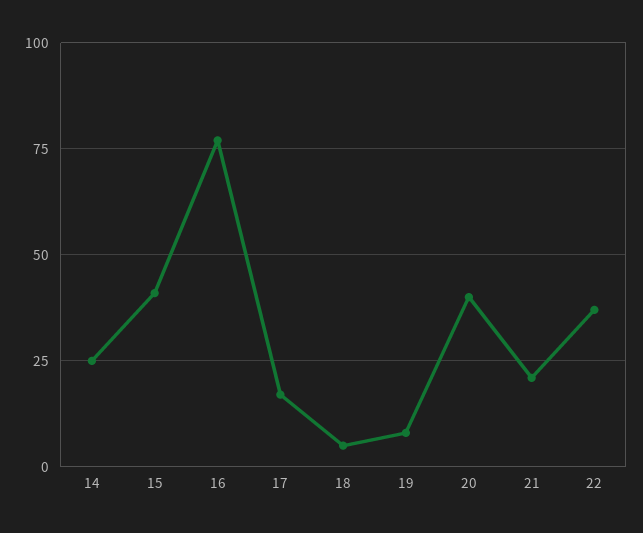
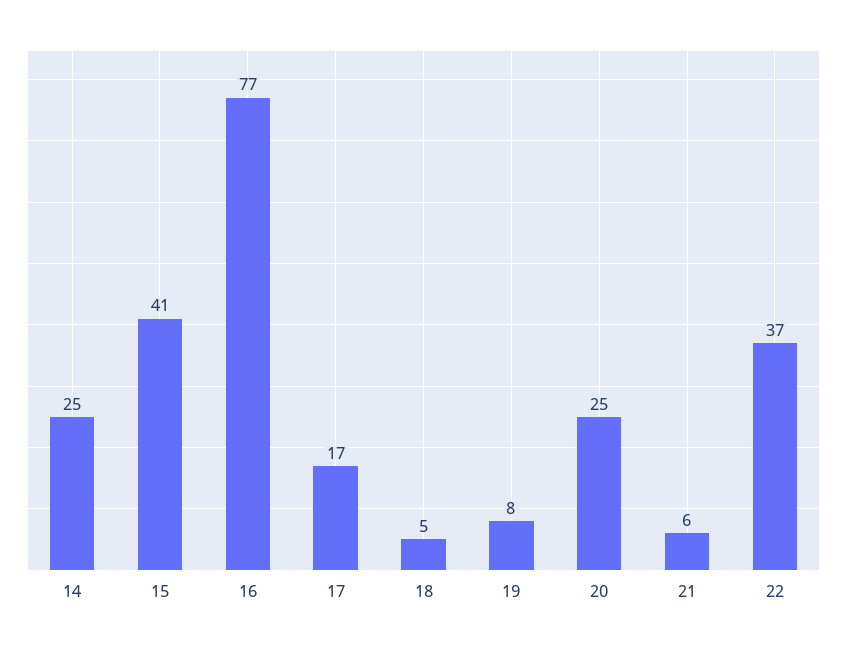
  {
    "14": 25,
    "15": 41,
    "16": 77,
    "17": 17,
    "18": 5,
    "19": 8,
-   "20": 40,
+   "20": 25,
-   "21": 20,
+   "21": 6,
    "22": 37
  }

